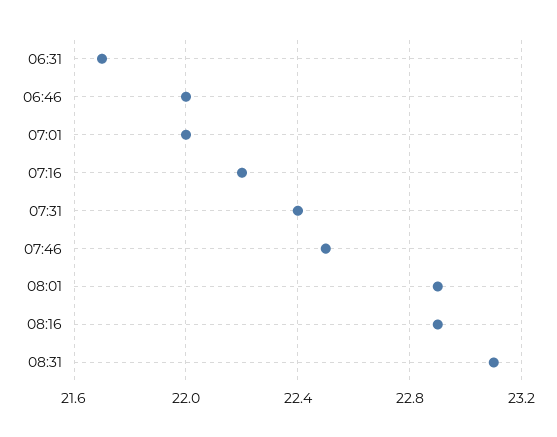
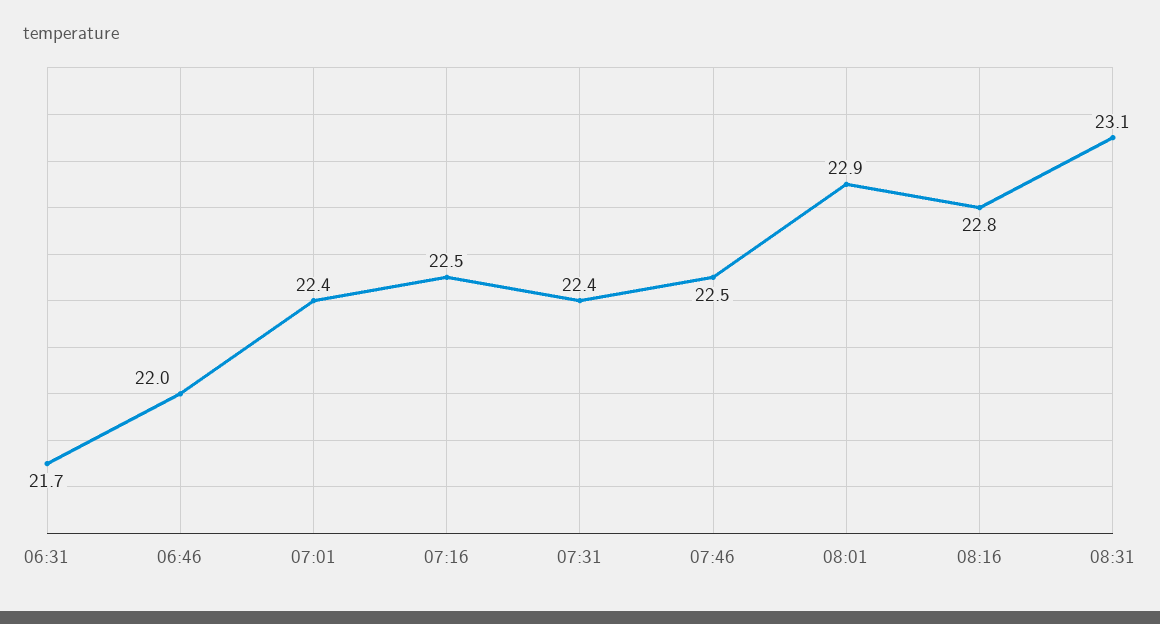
  {
    "06:31": 21.7,
    "06:46": 22,
-   "07:01": 22,
+   "07:01": 22.4,
-   "07:16": 22.2,
+   "07:16": 22.5,
    "07:31": 22.4,
    "07:46": 22.5,
    "08:01": 22.9,
-   "08:16": 22.9,
+   "08:16": 22.8,
    "08:31": 23.1
  }

